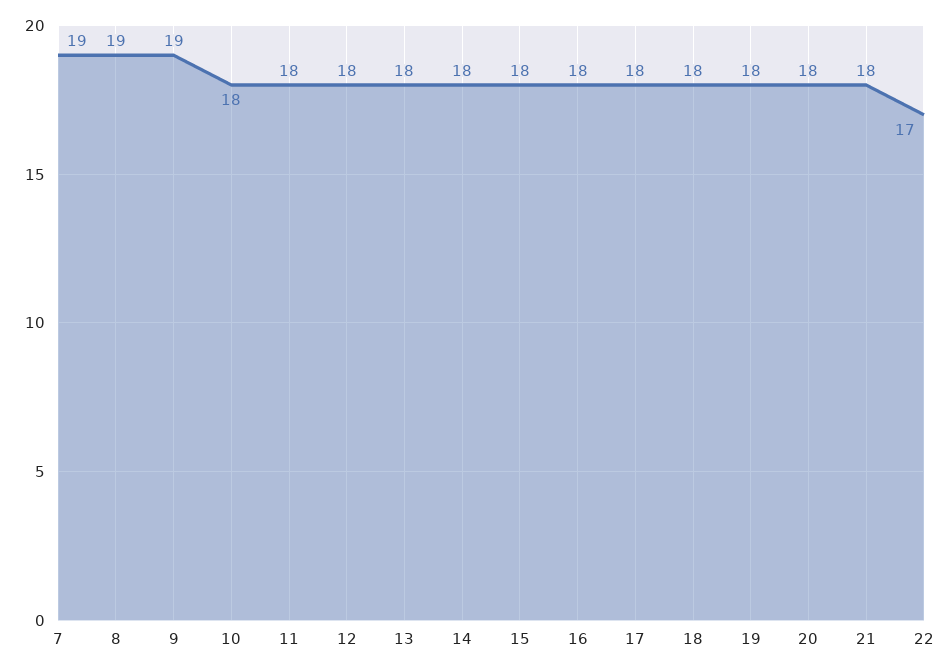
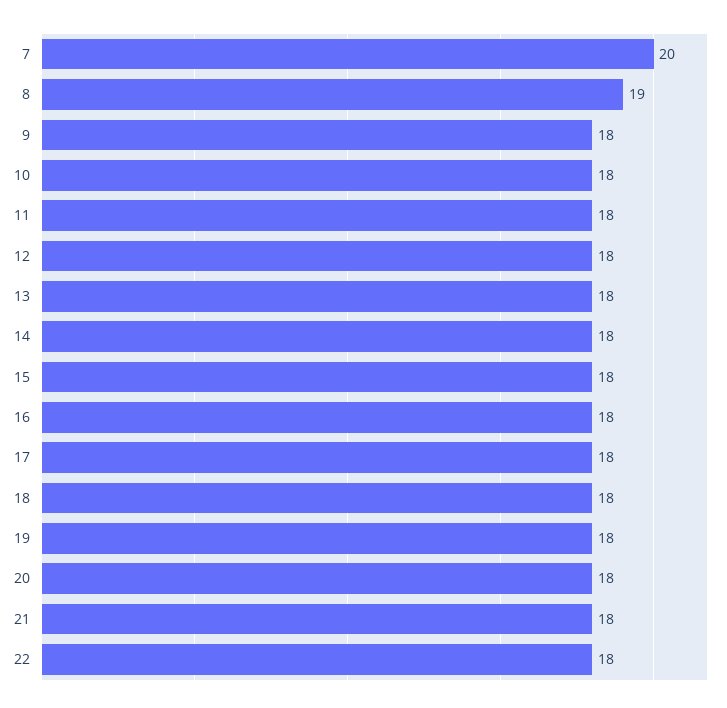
  {
-   "7": 19,
+   "7": 20,
    "8": 19,
-   "9": 19,
+   "9": 18,
    "10": 18,
    "11": 18,
    "12": 18,
    "13": 18,
    "14": 18,
    "15": 18,
    "16": 18,
    "17": 18,
    "18": 18,
    "19": 18,
    "20": 18,
    "21": 18,
-   "22": 17
+   "22": 18
  }

